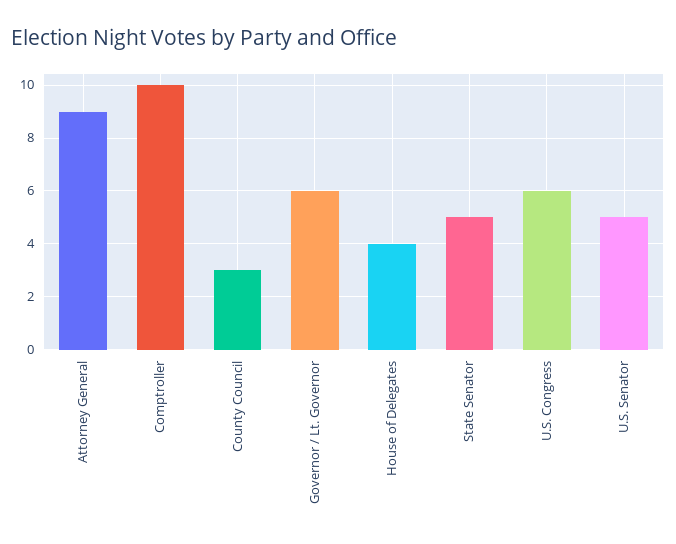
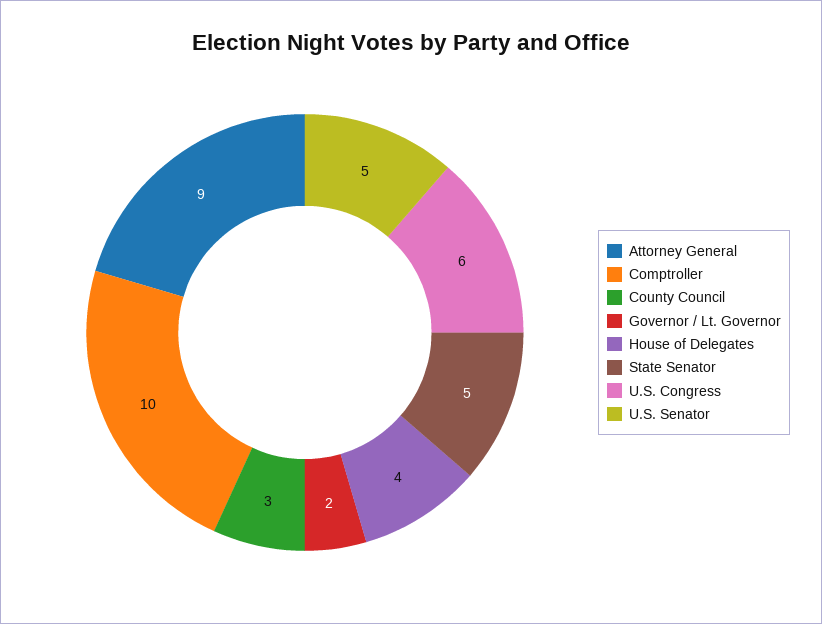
  {
    "Attorney General": 9,
    "Comptroller": 10,
    "County Council": 3,
-   "Governor / Lt. Governor": 6,
+   "Governor / Lt. Governor": 2,
    "House of Delegates": 4,
    "State Senator": 5,
    "U.S. Congress": 6,
    "U.S. Senator": 5
  }

